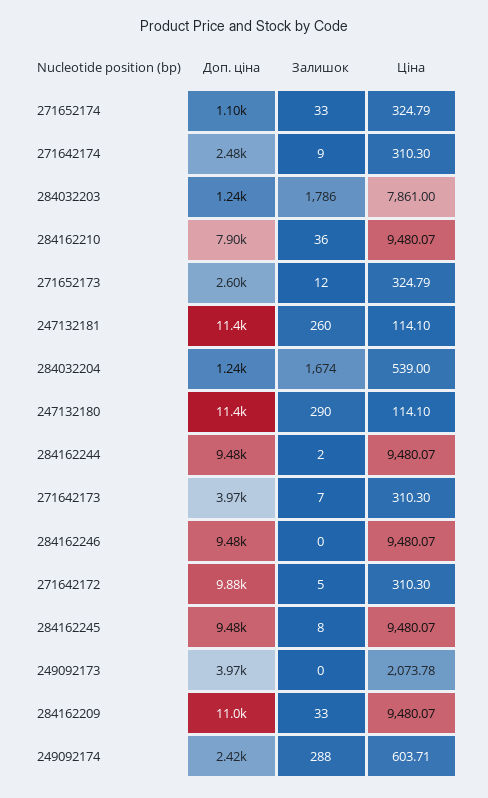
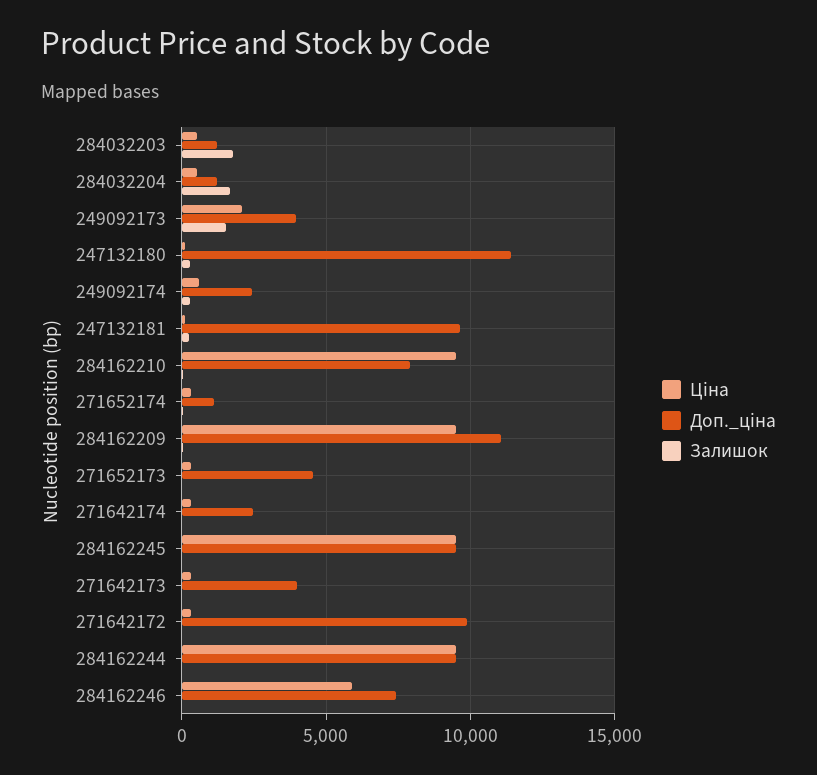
  {
    "Доп. ціна": {
      "271652174": 1100,
      "271642174": 2480,
      "284032203": 1240,
      "284162210": 7900,
-     "271652173": 2600,
+     "271652173": 4500,
-     "247132181": 11400,
+     "247132181": 9500,
      "284032204": 1240,
      "247132180": 11400,
      "284162244": 9480,
      "271642173": 3970,
-     "284162246": 9480,
+     "284162246": 7500,
      "271642172": 9880,
      "284162245": 9480,
      "249092173": 3970,
      "284162209": 11000,
      "249092174": 2420
    },
    "Залишок": {
      "271652174": 33,
      "271642174": 9,
      "284032203": 1786,
      "284162210": 36,
      "271652173": 12,
      "247132181": 260,
      "284032204": 1674,
      "247132180": 290,
      "284162244": 2,
      "271642173": 7,
      "284162246": 0,
      "271642172": 5,
      "284162245": 8,
-     "249092173": 0,
+     "249092173": 1500,
      "284162209": 33,
      "249092174": 288
    },
    "Ціна": {
      "271652174": 324.79,
      "271642174": 310.3,
-     "284032203": 7861,
+     "284032203": 500,
      "284162210": 9480.07,
      "271652173": 324.79,
      "247132181": 114.1,
      "284032204": 539,
      "247132180": 114.1,
      "284162244": 9480.07,
      "271642173": 310.3,
-     "284162246": 9480.07,
+     "284162246": 6000,
      "271642172": 310.3,
      "284162245": 9480.07,
      "249092173": 2073.78,
      "284162209": 9480.07,
      "249092174": 603.71
    }
  }

